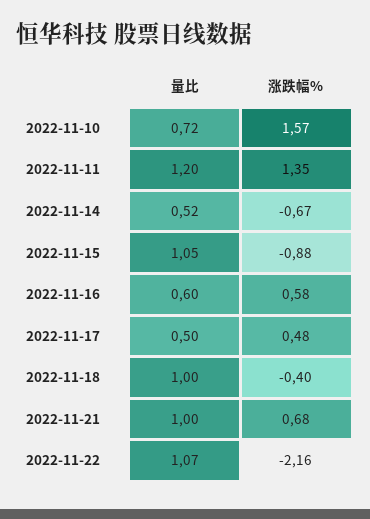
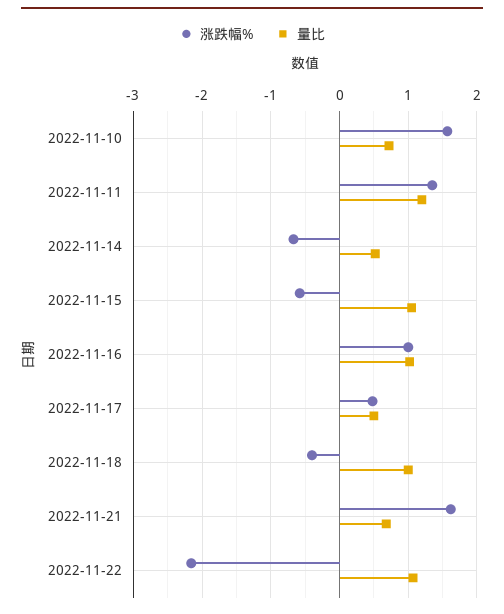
  {
    "量比": {
      "2022-11-10": 0.72,
      "2022-11-11": 1.2,
      "2022-11-14": 0.52,
      "2022-11-15": 1.05,
-     "2022-11-16": 0.6,
+     "2022-11-16": 1,
      "2022-11-17": 0.5,
      "2022-11-18": 1,
-     "2022-11-21": 1,
+     "2022-11-21": 0.7,
      "2022-11-22": 1.07
    },
    "涨跌幅%": {
      "2022-11-10": 1.57,
      "2022-11-11": 1.35,
      "2022-11-14": -0.67,
-     "2022-11-15": -0.88,
+     "2022-11-15": -0.6,
-     "2022-11-16": 0.58,
+     "2022-11-16": 1,
      "2022-11-17": 0.48,
      "2022-11-18": -0.4,
-     "2022-11-21": 0.68,
+     "2022-11-21": 1.6,
      "2022-11-22": -2.16
    }
  }

